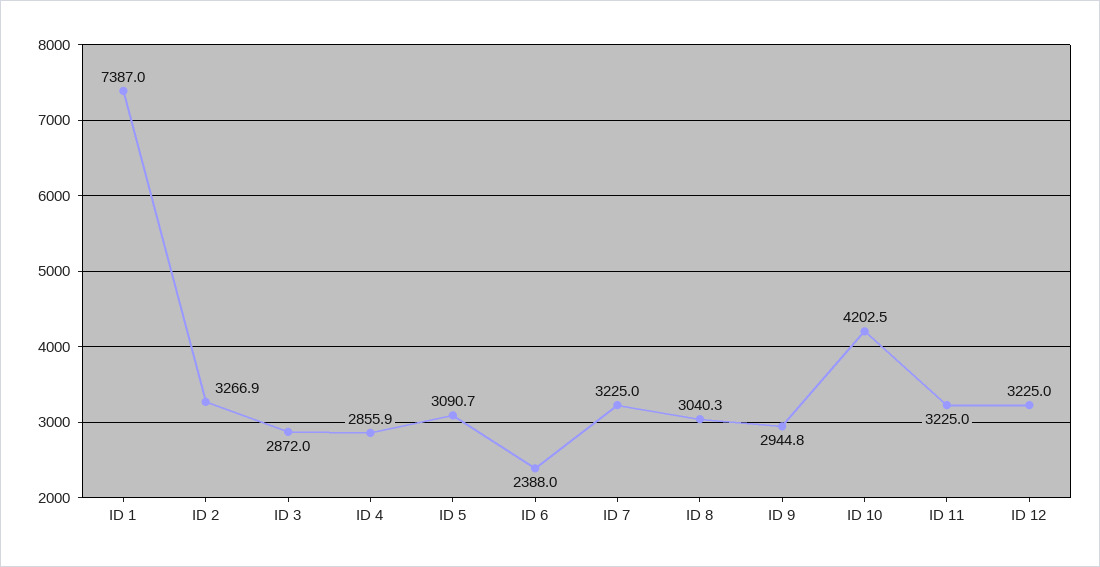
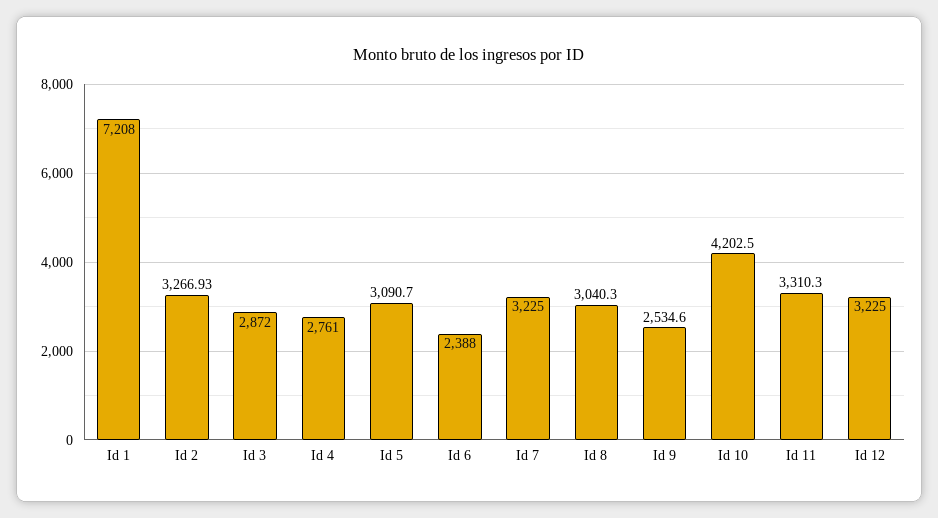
  {
-   "ID 1": 7387,
+   "ID 1": 7208,
    "ID 2": 3266.93,
    "ID 3": 2872,
-   "ID 4": 2855.9,
+   "ID 4": 2761,
    "ID 5": 3090.7,
    "ID 6": 2388,
    "ID 7": 3225,
    "ID 8": 3040.3,
-   "ID 9": 2944.8,
+   "ID 9": 2534.6,
    "ID 10": 4202.5,
-   "ID 11": 3225,
+   "ID 11": 3310.3,
    "ID 12": 3225
  }

